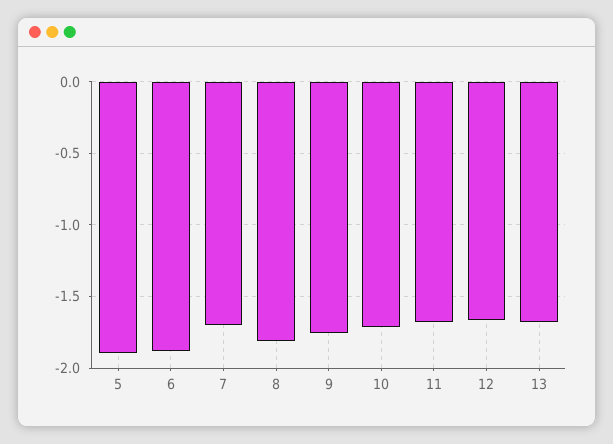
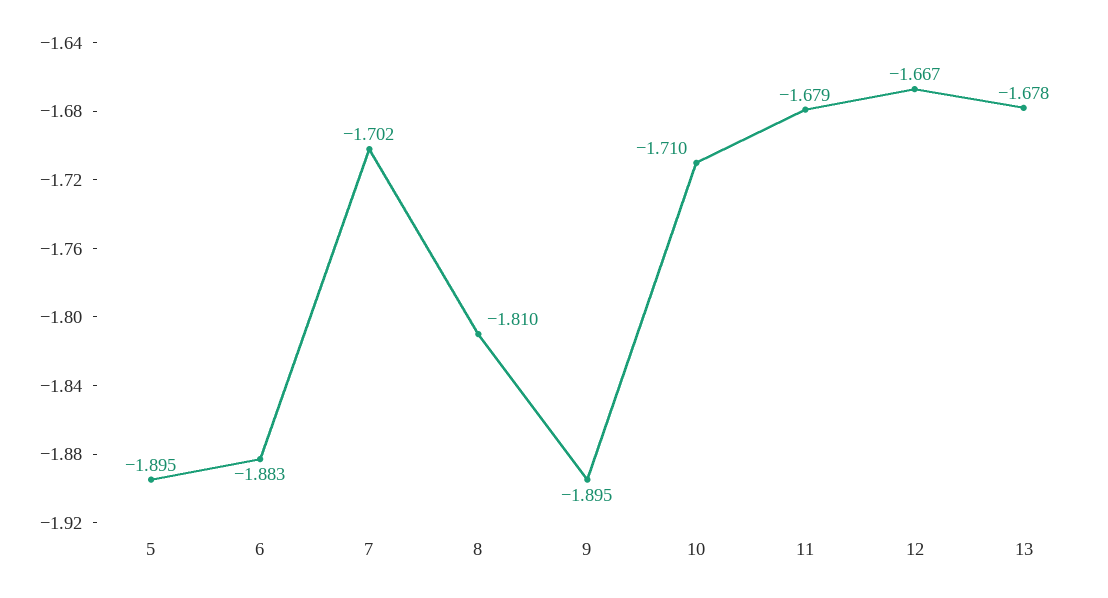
  {
    "5": -1.895,
    "6": -1.883,
    "7": -1.702,
    "8": -1.81,
-   "9": -1.75,
+   "9": -1.895,
    "10": -1.71,
    "11": -1.679,
    "12": -1.667,
    "13": -1.678
  }

